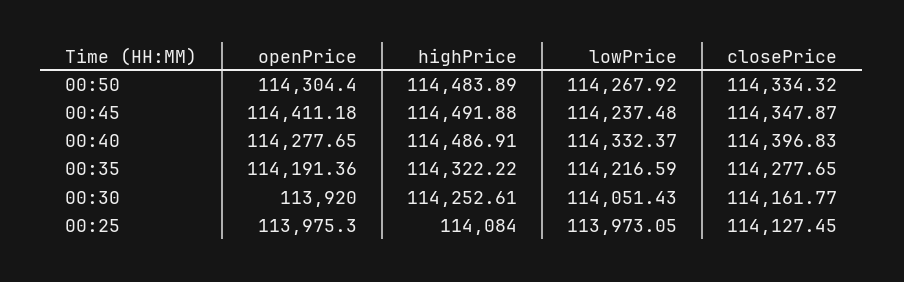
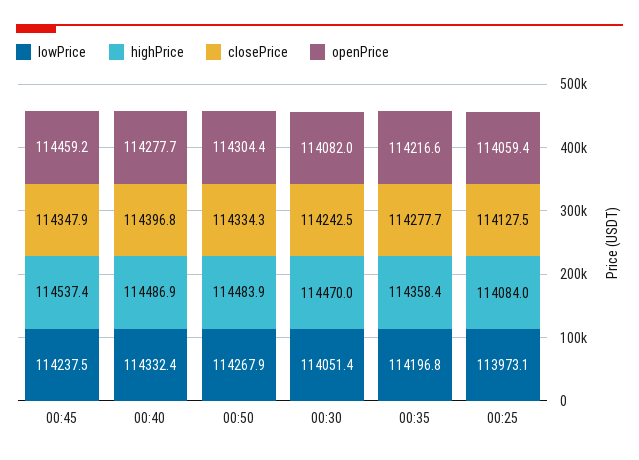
  {
    "openPrice": {
      "00:50": 114304.4,
-     "00:45": 114411.18,
+     "00:45": 114459.2,
      "00:40": 114277.65,
-     "00:35": 114191.36,
+     "00:35": 114216.6,
-     "00:30": 113920,
+     "00:30": 114082,
-     "00:25": 113975.3
+     "00:25": 114059.4
    },
    "highPrice": {
      "00:50": 114483.89,
-     "00:45": 114491.88,
+     "00:45": 114537.4,
      "00:40": 114486.91,
-     "00:35": 114322.22,
+     "00:35": 114358.4,
-     "00:30": 114252.61,
+     "00:30": 114470,
      "00:25": 114084
    },
    "lowPrice": {
      "00:50": 114267.92,
      "00:45": 114237.48,
      "00:40": 114332.37,
-     "00:35": 114216.59,
+     "00:35": 114196.8,
      "00:30": 114051.43,
      "00:25": 113973.05
    },
    "closePrice": {
      "00:50": 114334.32,
      "00:45": 114347.87,
      "00:40": 114396.83,
      "00:35": 114277.65,
-     "00:30": 114161.77,
+     "00:30": 114242.5,
      "00:25": 114127.45
    }
  }

